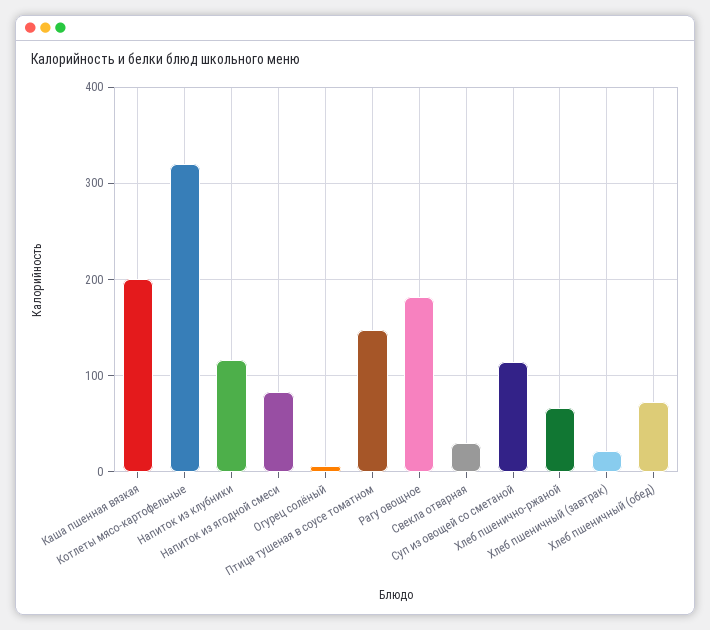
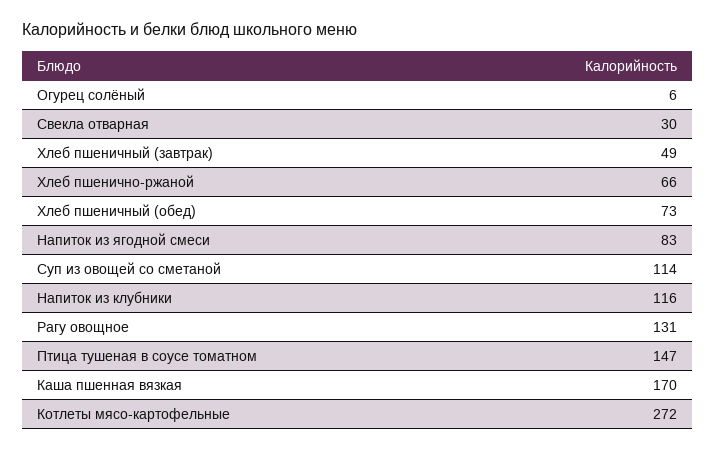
  {
-   "Каша пшенная вязкая": 200,
+   "Каша пшенная вязкая": 170,
-   "Котлеты мясо-картофельные": 320,
+   "Котлеты мясо-картофельные": 272,
    "Напиток из клубники": 116,
    "Напиток из ягодной смеси": 83,
    "Огурец солёный": 6,
    "Птица тушеная в соусе томатном": 147,
-   "Рагу овощное": 180,
+   "Рагу овощное": 131,
    "Свекла отварная": 30,
    "Суп из овощей со сметаной": 114,
    "Хлеб пшенично-ржаной": 66,
-   "Хлеб пшеничный (завтрак)": 20,
+   "Хлеб пшеничный (завтрак)": 49,
    "Хлеб пшеничный (обед)": 73
  }

